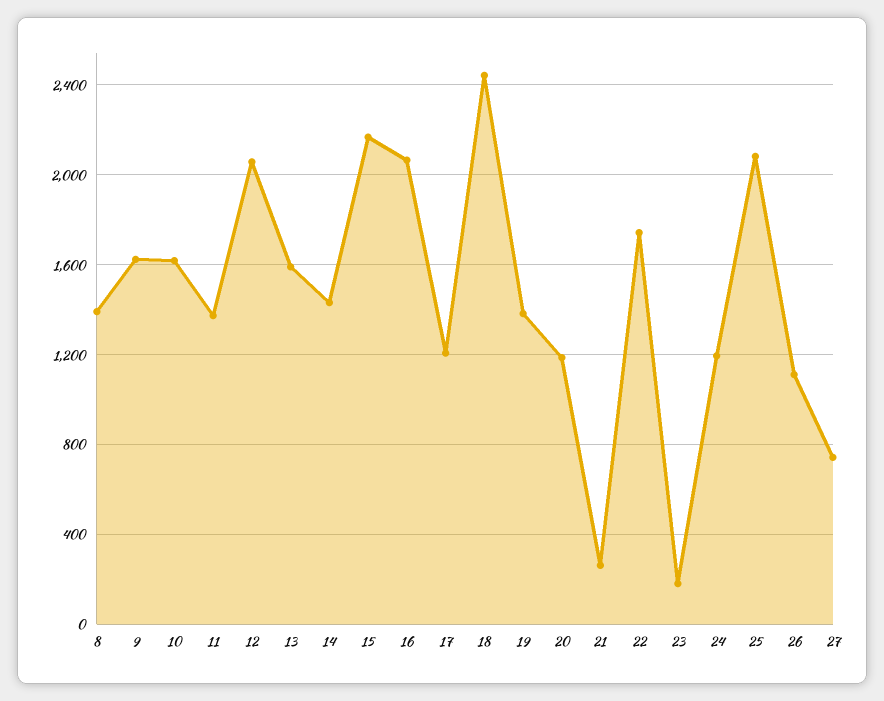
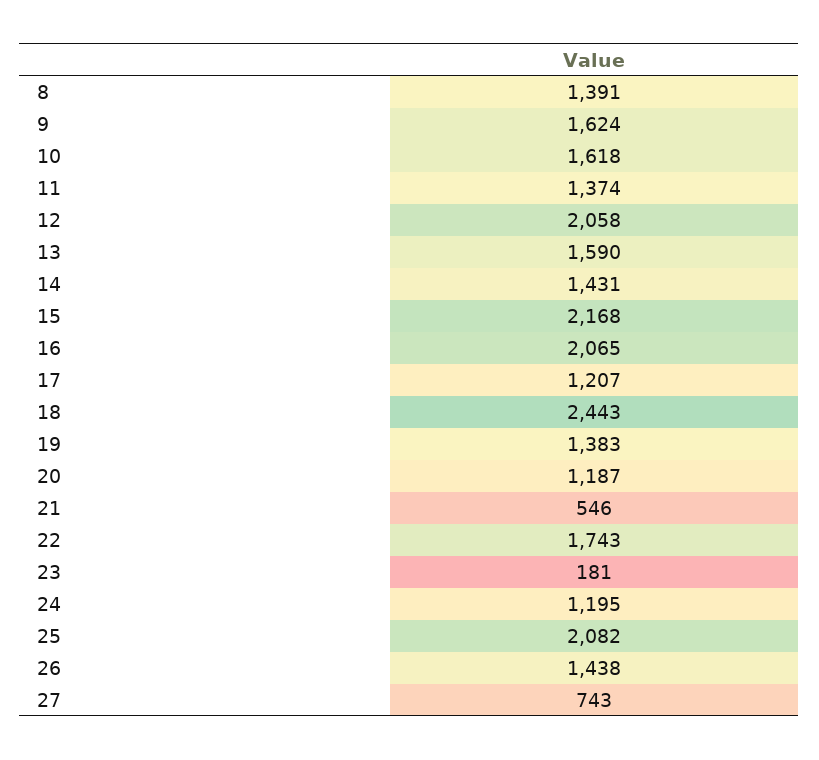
  {
    "8": 1391,
    "9": 1624,
    "10": 1618,
    "11": 1374,
    "12": 2058,
    "13": 1590,
    "14": 1431,
    "15": 2168,
    "16": 2065,
    "17": 1207,
    "18": 2443,
    "19": 1383,
    "20": 1187,
-   "21": 250,
+   "21": 546,
    "22": 1743,
    "23": 181,
    "24": 1195,
    "25": 2082,
-   "26": 1100,
+   "26": 1438,
    "27": 743
  }

